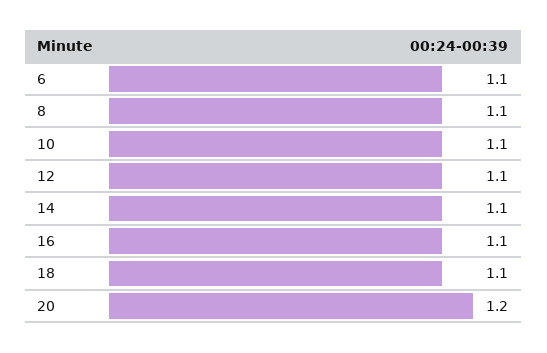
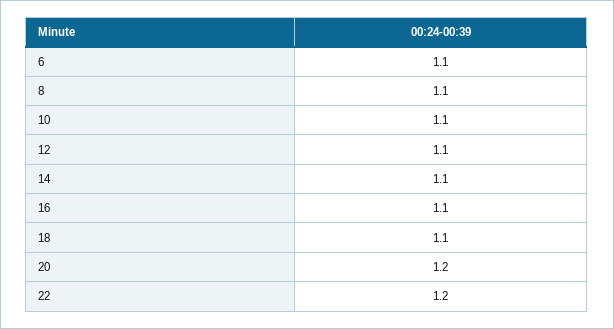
  {
    "6": 1.1,
    "8": 1.1,
    "10": 1.1,
    "12": 1.1,
    "14": 1.1,
    "16": 1.1,
    "18": 1.1,
-   "20": 1.2
+   "20": 1.2,
+   "22": 1.2
  }

